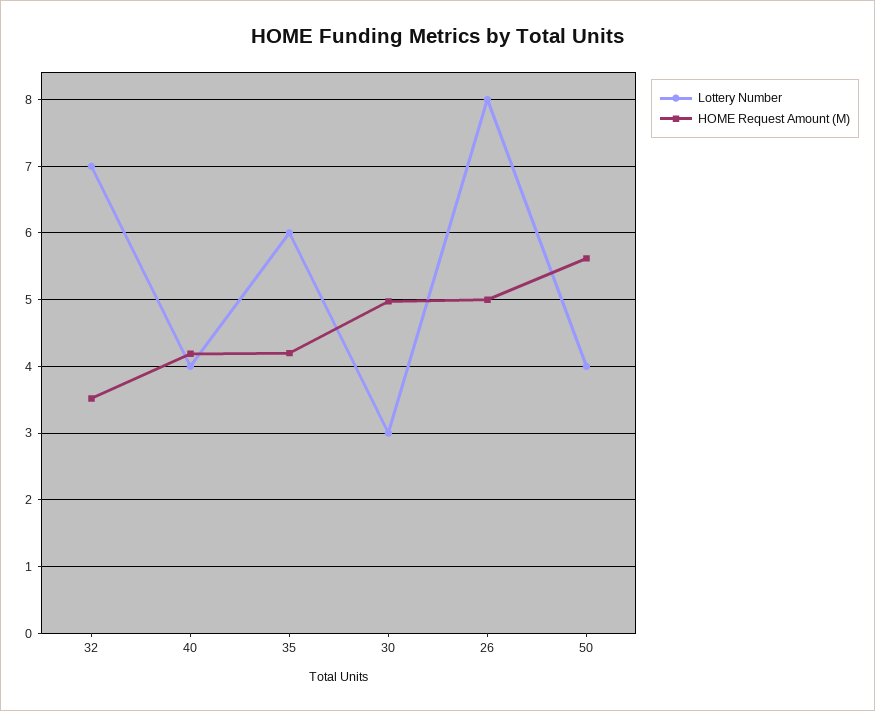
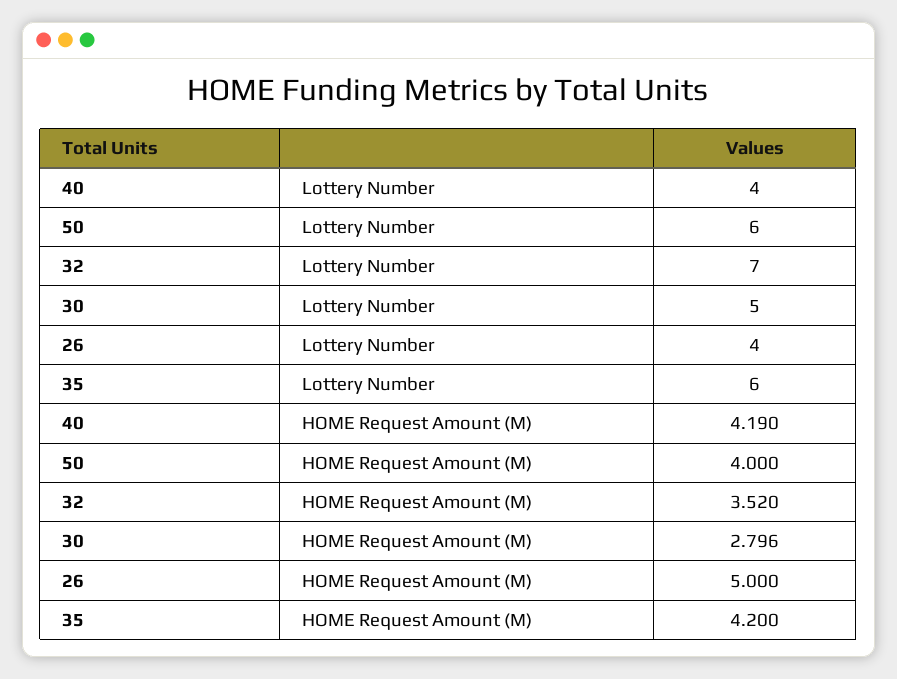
  {
    "Lottery Number": {
      "32": 7,
      "40": 4,
      "35": 6,
-     "30": 3,
+     "30": 5,
-     "26": 8,
+     "26": 4,
-     "50": 4
+     "50": 6
    },
    "HOME Request Amount (M)": {
      "32": 3.52,
      "40": 4.19,
      "35": 4.2,
-     "30": 5,
+     "30": 2.796,
      "26": 5,
-     "50": 5.6
+     "50": 4
    }
  }

